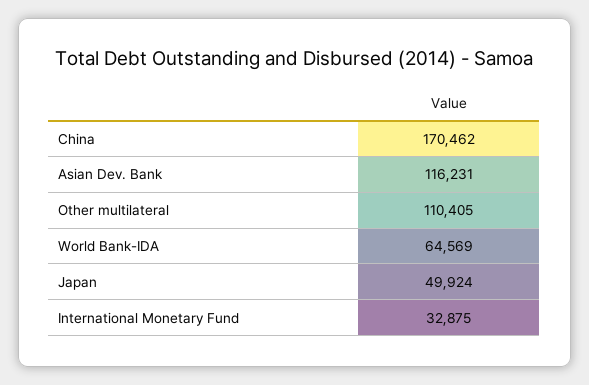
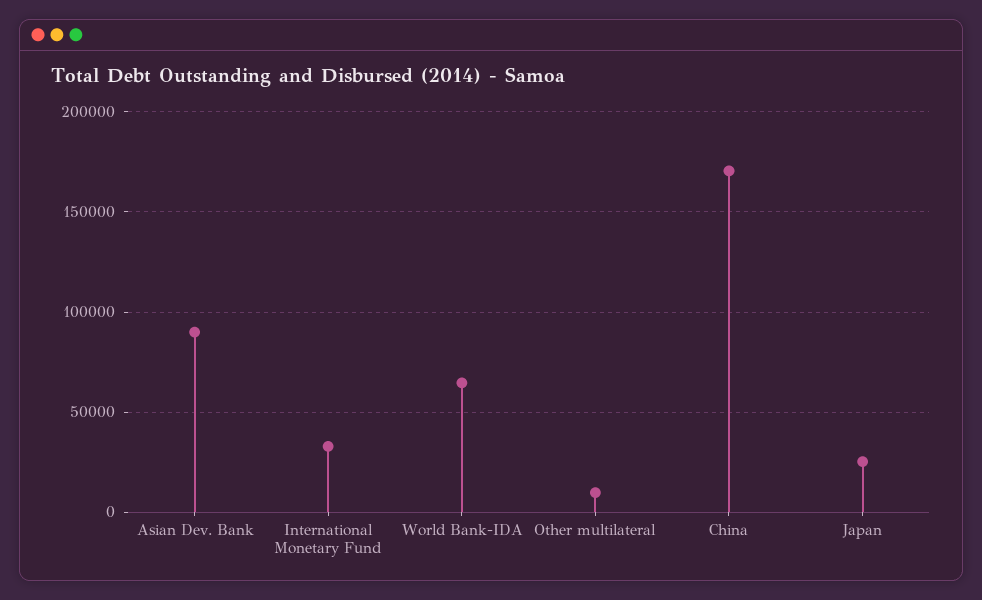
  {
    "China": 170462,
-   "Asian Dev. Bank": 116231,
+   "Asian Dev. Bank": 90000,
-   "Other multilateral": 110405,
+   "Other multilateral": 10000,
    "World Bank-IDA": 64569,
-   "Japan": 49924,
+   "Japan": 25000,
    "International Monetary Fund": 32875
  }

